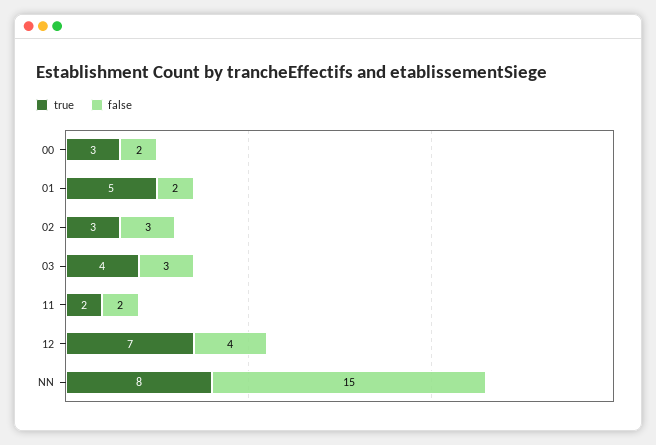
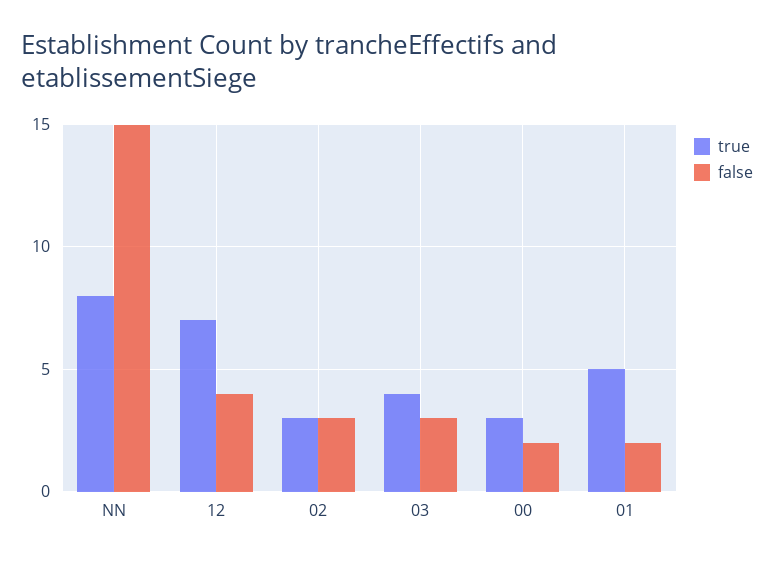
  {
    "true": {
      "00": 3,
      "01": 5,
      "02": 3,
      "03": 4,
-     "11": 2,
      "12": 7,
      "NN": 8
    },
    "false": {
      "00": 2,
      "01": 2,
      "02": 3,
      "03": 3,
-     "11": 2,
      "12": 4,
      "NN": 15
    }
  }

